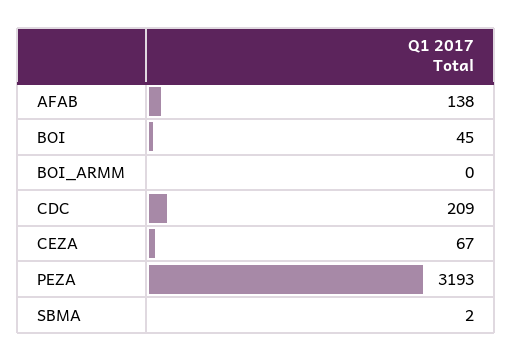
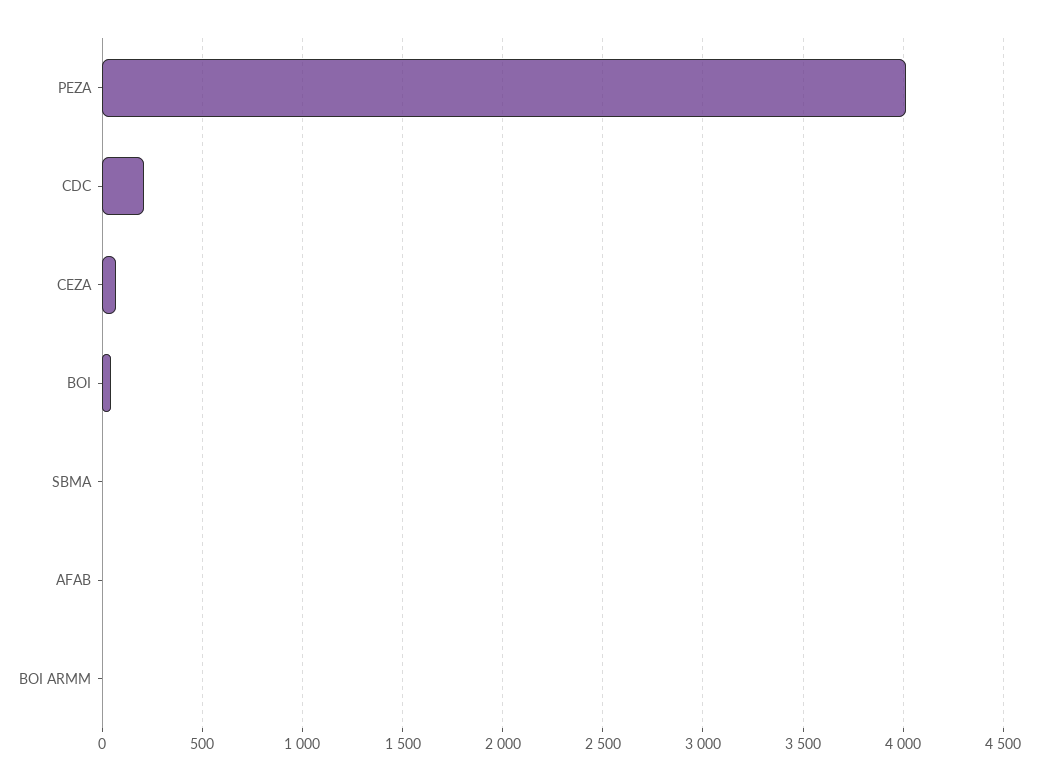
  {
-   "AFAB": 138,
+   "AFAB": 0,
    "BOI": 45,
    "BOI_ARMM": 0,
    "CDC": 209,
    "CEZA": 67,
-   "PEZA": 3193,
+   "PEZA": 4000,
    "SBMA": 2
  }

